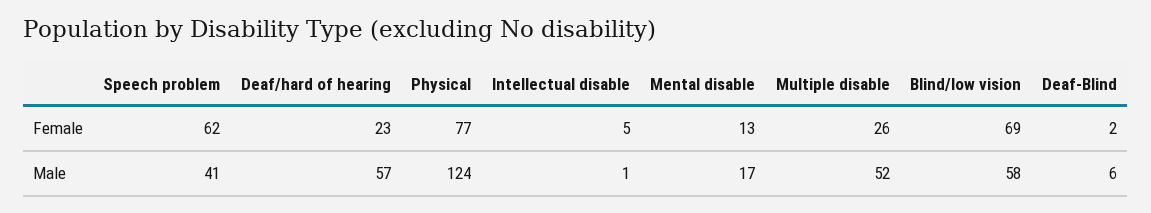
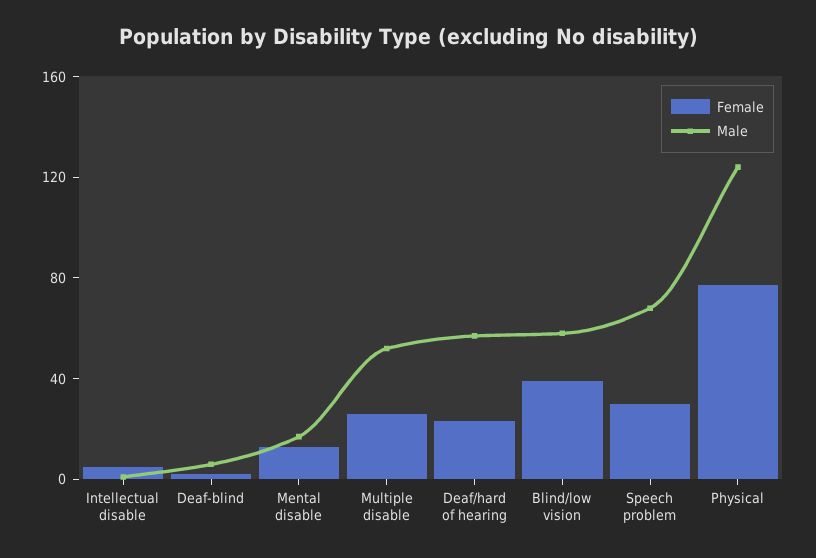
  {
    "Female": {
-     "Speech problem": 62,
+     "Speech problem": 30,
      "Deaf/hard of hearing": 23,
      "Physical": 77,
      "Intellectual disable": 5,
      "Mental disable": 13,
      "Multiple disable": 26,
-     "Blind/low vision": 69,
+     "Blind/low vision": 40,
      "Deaf-Blind": 2
    },
    "Male": {
-     "Speech problem": 41,
+     "Speech problem": 70,
      "Deaf/hard of hearing": 57,
      "Physical": 124,
      "Intellectual disable": 1,
      "Mental disable": 17,
      "Multiple disable": 52,
      "Blind/low vision": 58,
      "Deaf-Blind": 6
    }
  }

